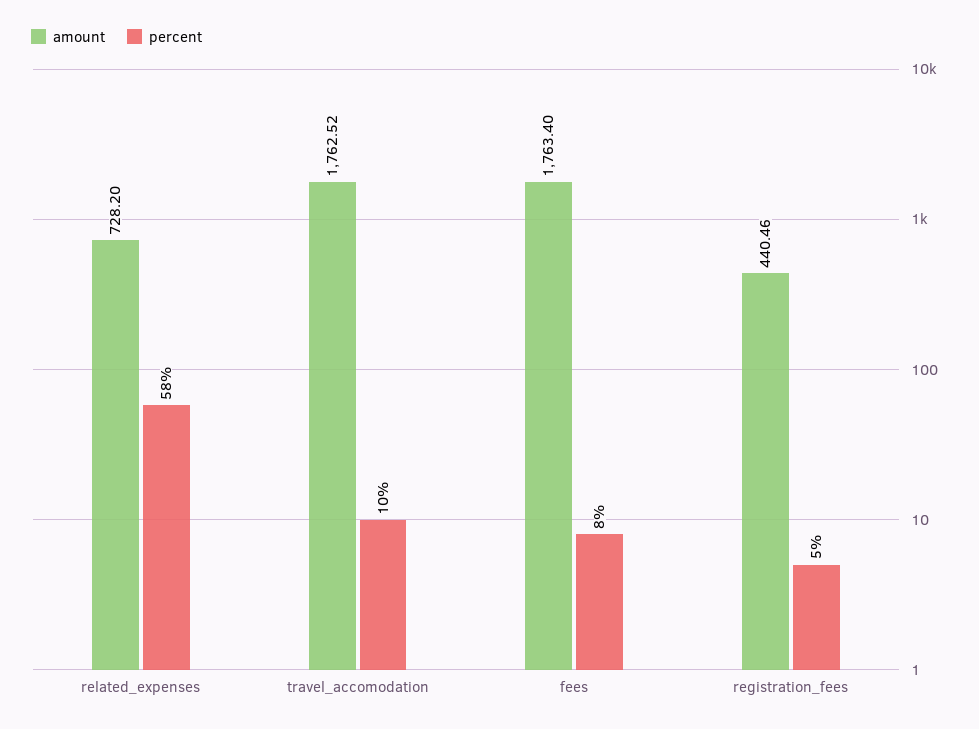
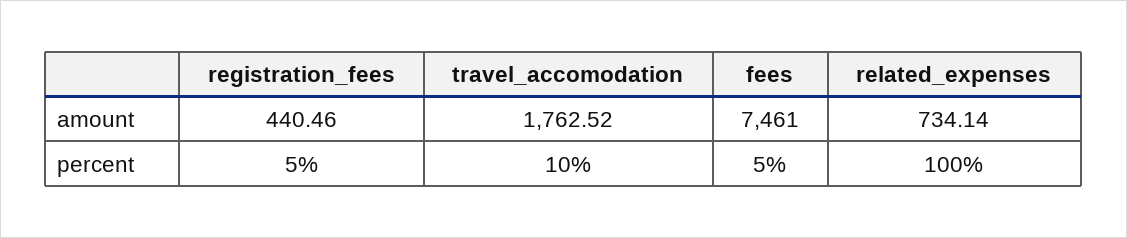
  {
    "amount": {
-     "related_expenses": 728.2,
+     "related_expenses": 734.14,
      "travel_accomodation": 1762.52,
-     "fees": 1763.4,
+     "fees": 7461,
      "registration_fees": 440.46
    },
    "percent": {
-     "related_expenses": 58,
+     "related_expenses": 100,
      "travel_accomodation": 10,
-     "fees": 8,
+     "fees": 5,
      "registration_fees": 5
    }
  }

